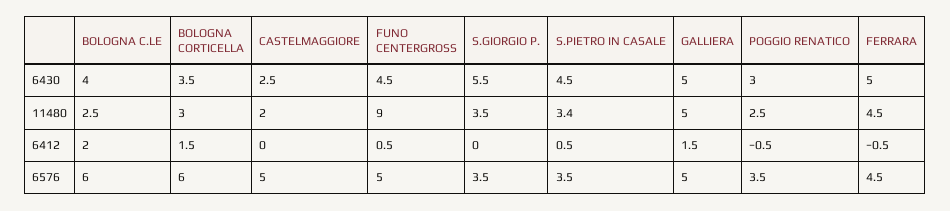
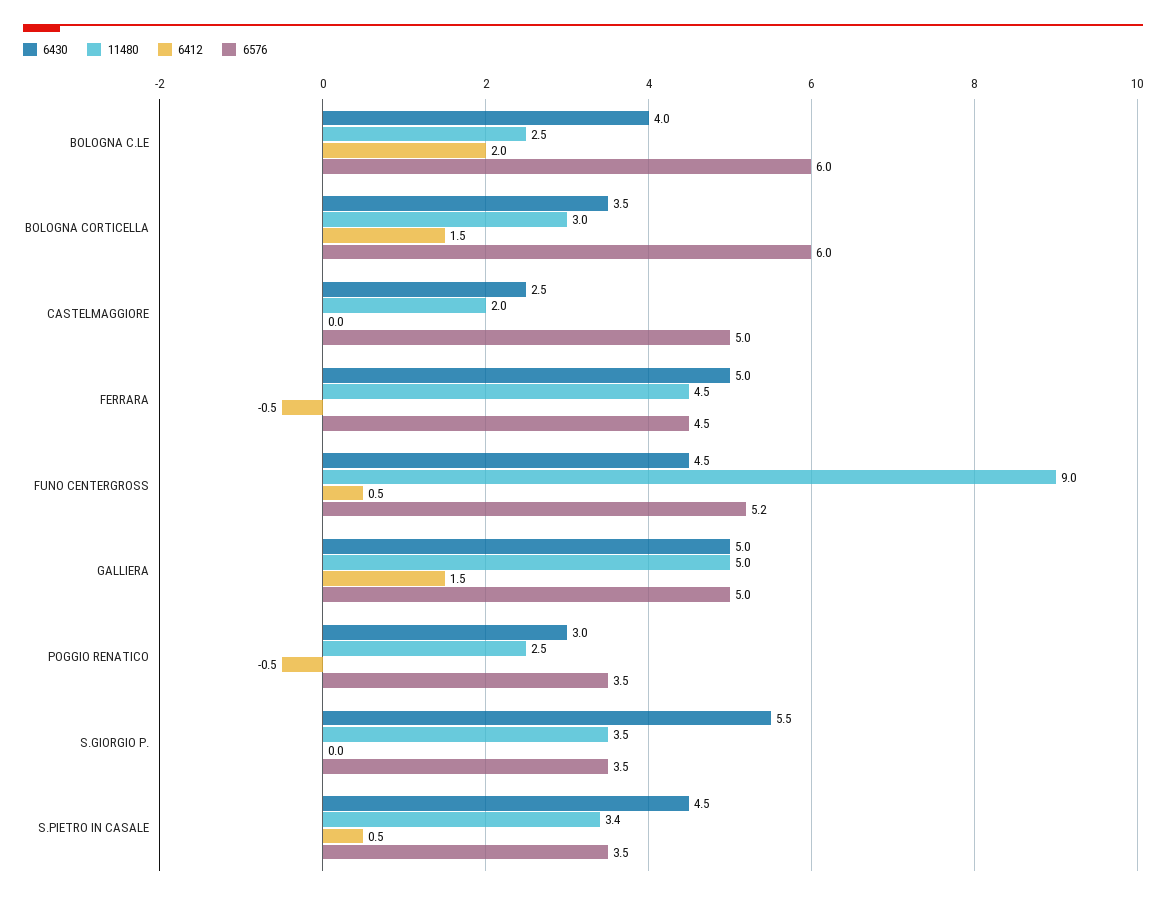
  {
    "6430": {
      "BOLOGNA C.LE": 4,
      "BOLOGNA CORTICELLA": 3.5,
      "CASTELMAGGIORE": 2.5,
      "FUNO CENTERGROSS": 4.5,
      "S.GIORGIO P.": 5.5,
      "S.PIETRO IN CASALE": 4.5,
      "GALLIERA": 5,
      "POGGIO RENATICO": 3,
      "FERRARA": 5
    },
    "11480": {
      "BOLOGNA C.LE": 2.5,
      "BOLOGNA CORTICELLA": 3,
      "CASTELMAGGIORE": 2,
      "FUNO CENTERGROSS": 9,
      "S.GIORGIO P.": 3.5,
      "S.PIETRO IN CASALE": 3.4,
      "GALLIERA": 5,
      "POGGIO RENATICO": 2.5,
      "FERRARA": 4.5
    },
    "6412": {
      "BOLOGNA C.LE": 2,
      "BOLOGNA CORTICELLA": 1.5,
      "CASTELMAGGIORE": 0,
      "FUNO CENTERGROSS": 0.5,
      "S.GIORGIO P.": 0,
      "S.PIETRO IN CASALE": 0.5,
      "GALLIERA": 1.5,
      "POGGIO RENATICO": -0.5,
      "FERRARA": -0.5
    },
    "6576": {
      "BOLOGNA C.LE": 6,
      "BOLOGNA CORTICELLA": 6,
      "CASTELMAGGIORE": 5,
-     "FUNO CENTERGROSS": 5,
+     "FUNO CENTERGROSS": 5.2,
      "S.GIORGIO P.": 3.5,
      "S.PIETRO IN CASALE": 3.5,
      "GALLIERA": 5,
      "POGGIO RENATICO": 3.5,
      "FERRARA": 4.5
    }
  }

